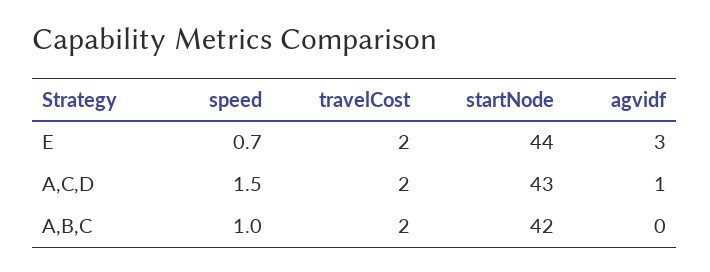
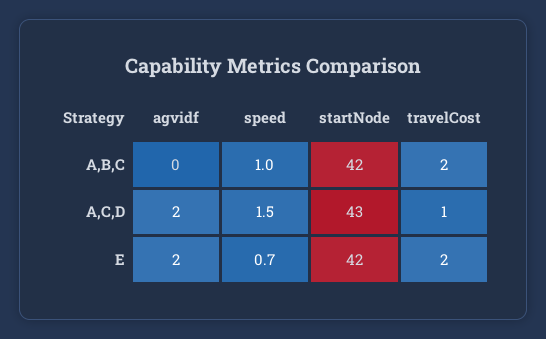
  {
    "speed": {
      "E": 0.7,
      "A,C,D": 1.5,
      "A,B,C": 1
    },
    "travelCost": {
      "E": 2,
-     "A,C,D": 2,
+     "A,C,D": 1,
      "A,B,C": 2
    },
    "startNode": {
-     "E": 44,
+     "E": 42,
      "A,C,D": 43,
      "A,B,C": 42
    },
    "agvidf": {
-     "E": 3,
+     "E": 2,
-     "A,C,D": 1,
+     "A,C,D": 2,
      "A,B,C": 0
    }
  }

